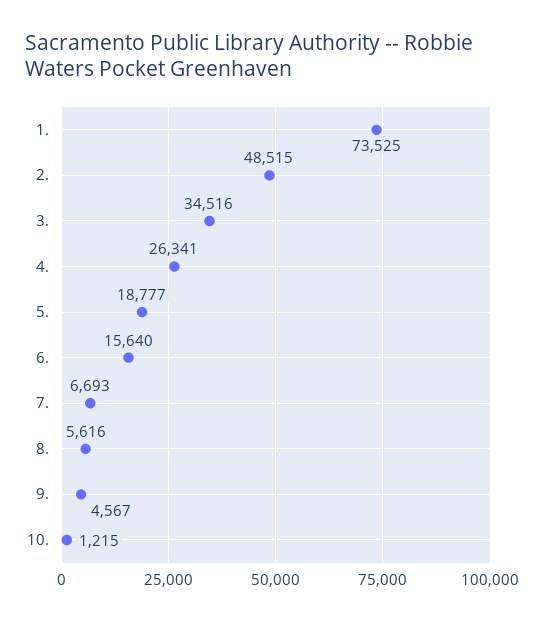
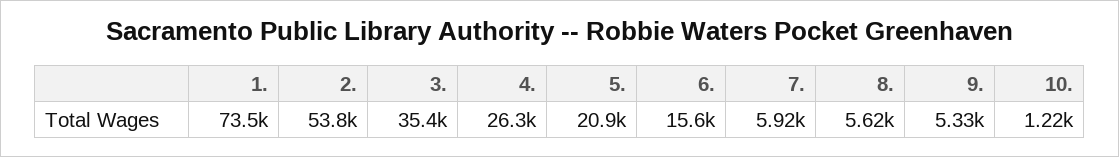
  {
    "1.": 73525,
-   "2.": 48515,
+   "2.": 53800,
-   "3.": 34516,
+   "3.": 35400,
    "4.": 26341,
-   "5.": 18777,
+   "5.": 20900,
    "6.": 15640,
-   "7.": 6693,
+   "7.": 5920,
    "8.": 5616,
-   "9.": 4567,
+   "9.": 5330,
    "10.": 1215
  }

